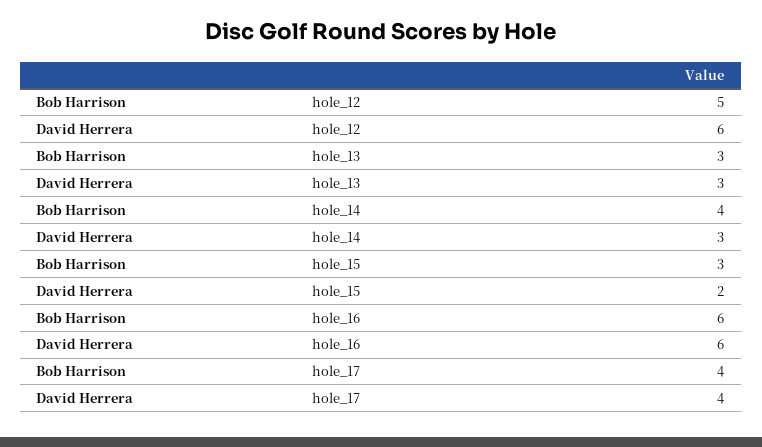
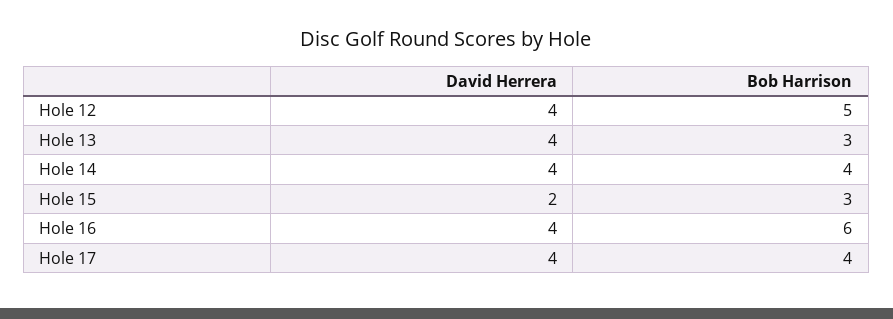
  {
    "Bob Harrison": {
      "hole_12": 5,
      "hole_13": 3,
      "hole_14": 4,
      "hole_15": 3,
      "hole_16": 6,
      "hole_17": 4
    },
    "David Herrera": {
-     "hole_12": 6,
+     "hole_12": 4,
-     "hole_13": 3,
+     "hole_13": 4,
-     "hole_14": 3,
+     "hole_14": 4,
      "hole_15": 2,
-     "hole_16": 6,
+     "hole_16": 4,
      "hole_17": 4
    }
  }

